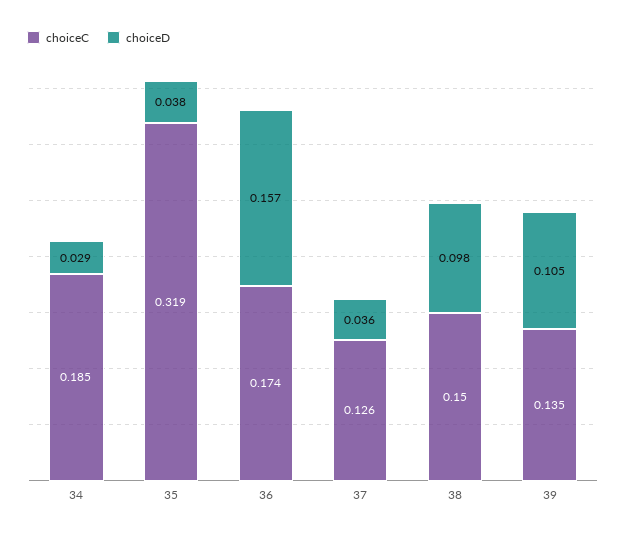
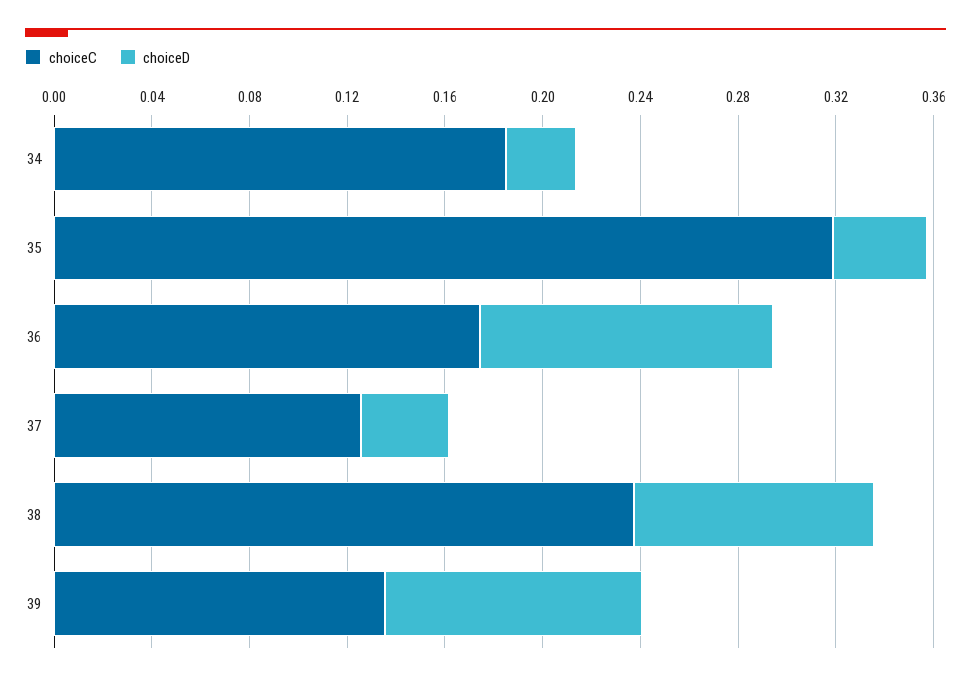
  {
    "choiceC": {
      "34": 0.185,
      "35": 0.319,
      "36": 0.174,
      "37": 0.126,
-     "38": 0.15,
+     "38": 0.24,
      "39": 0.135
    },
    "choiceD": {
      "34": 0.029,
      "35": 0.038,
-     "36": 0.157,
+     "36": 0.12,
      "37": 0.036,
      "38": 0.098,
      "39": 0.105
    }
  }

